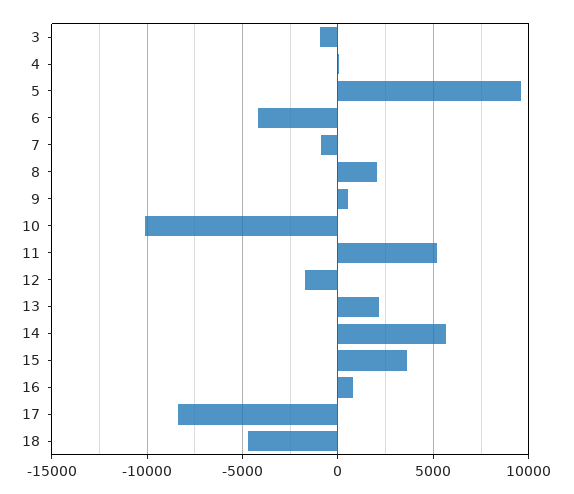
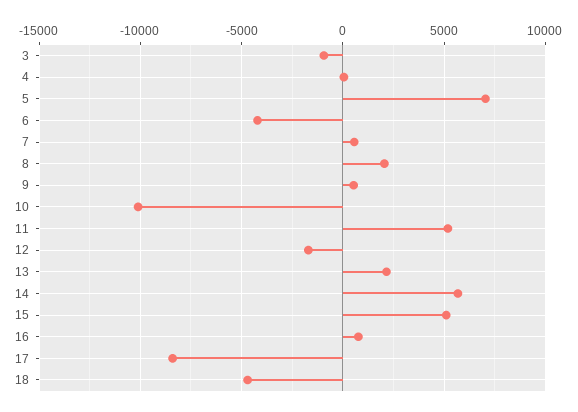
  {
    "3": -1000,
    "4": 0,
-   "5": 9500,
+   "5": 7000,
    "6": -4000,
-   "7": -1000,
+   "7": 500,
    "8": 2000,
    "9": 500,
    "10": -10000,
    "11": 5000,
    "12": -1500,
    "13": 2000,
    "14": 5500,
-   "15": 3500,
+   "15": 5000,
    "16": 1000,
    "17": -8500,
    "18": -4500
  }

